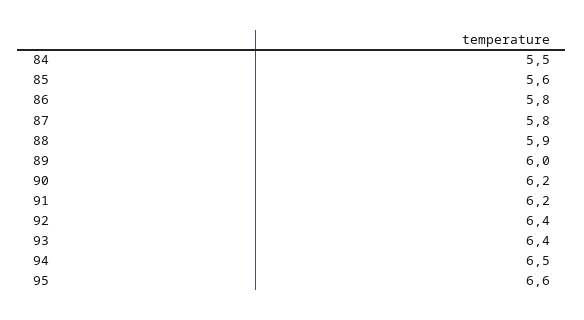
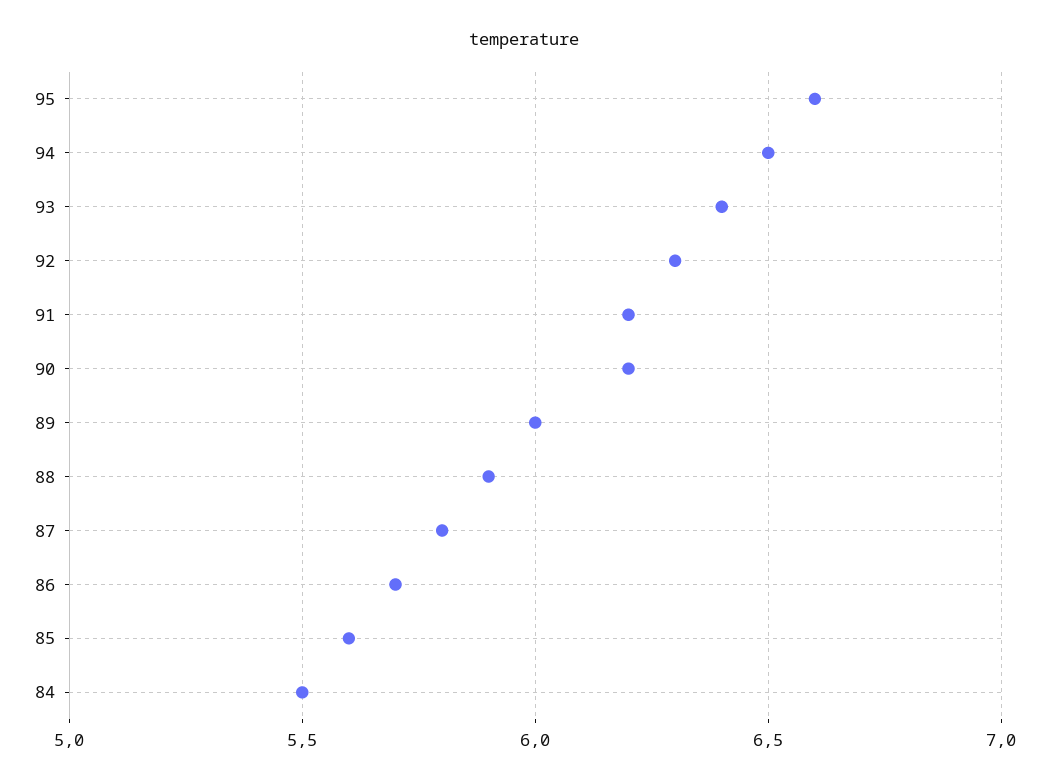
  {
    "84": 5.5,
    "85": 5.6,
-   "86": 5.8,
+   "86": 5.7,
    "87": 5.8,
    "88": 5.9,
    "89": 6,
    "90": 6.2,
    "91": 6.2,
-   "92": 6.4,
+   "92": 6.3,
    "93": 6.4,
    "94": 6.5,
    "95": 6.6
  }

